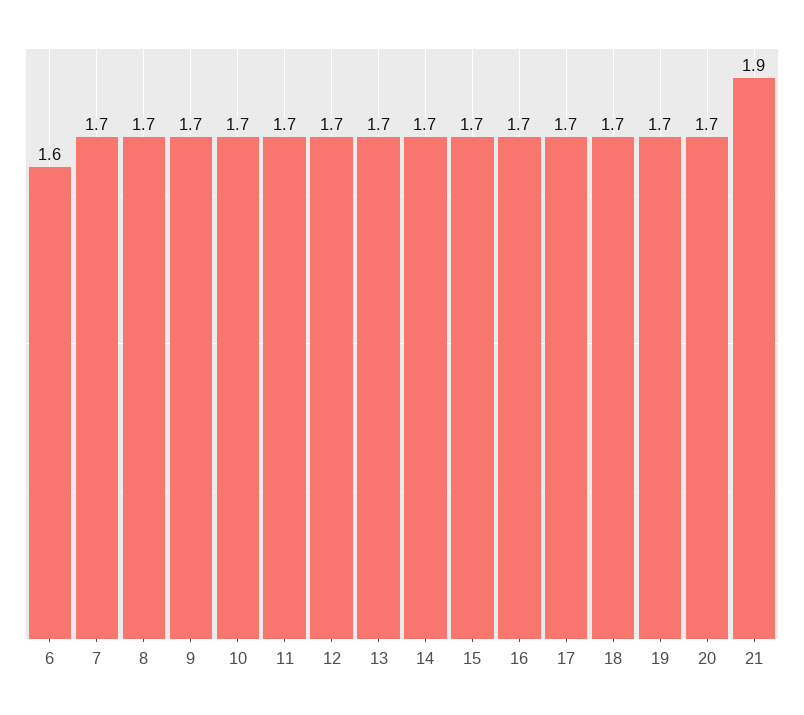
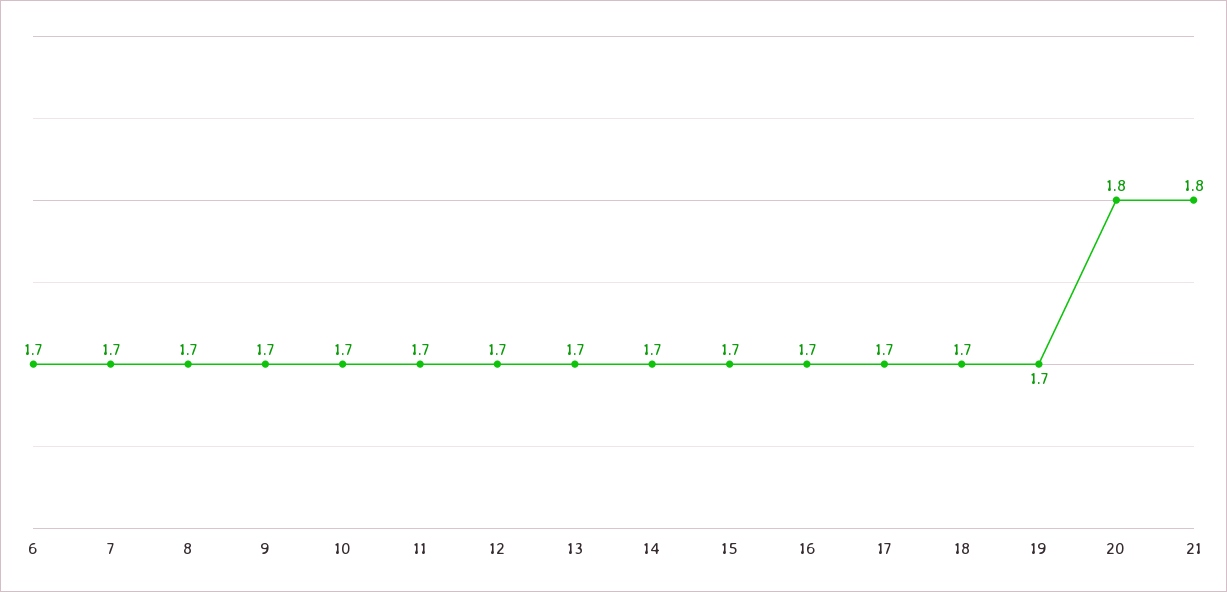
  {
-   "6": 1.6,
+   "6": 1.7,
    "7": 1.7,
    "8": 1.7,
    "9": 1.7,
    "10": 1.7,
    "11": 1.7,
    "12": 1.7,
    "13": 1.7,
    "14": 1.7,
    "15": 1.7,
    "16": 1.7,
    "17": 1.7,
    "18": 1.7,
    "19": 1.7,
-   "20": 1.7,
+   "20": 1.8,
-   "21": 1.9
+   "21": 1.8
  }

